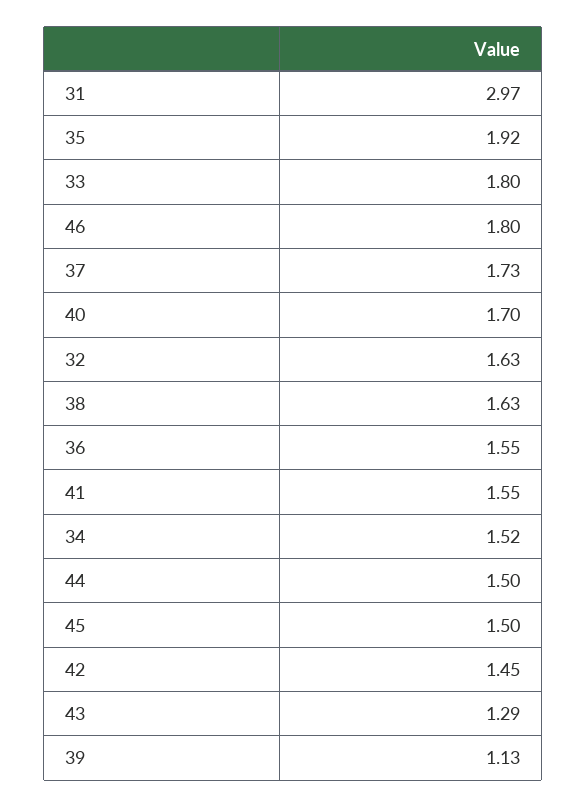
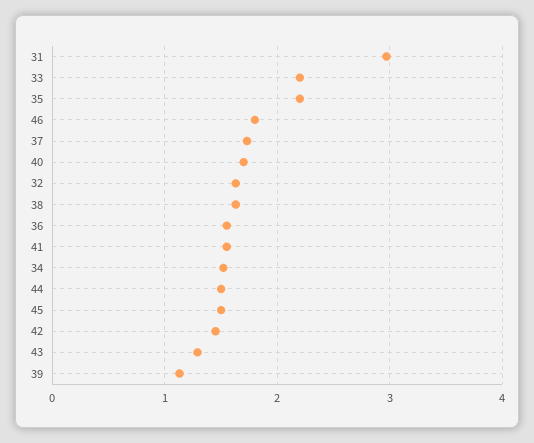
  {
    "31": 2.97,
-   "35": 1.92,
+   "35": 2.2,
-   "33": 1.8,
+   "33": 2.2,
    "46": 1.8,
    "37": 1.73,
    "40": 1.7,
    "32": 1.63,
    "38": 1.63,
    "36": 1.55,
    "41": 1.55,
    "34": 1.52,
    "44": 1.5,
    "45": 1.5,
    "42": 1.45,
    "43": 1.29,
    "39": 1.13
  }

